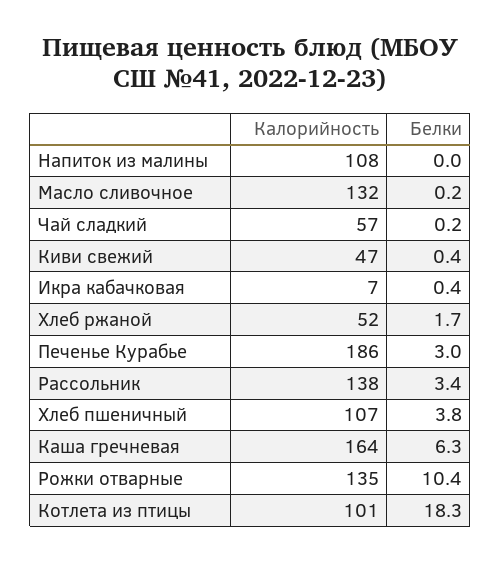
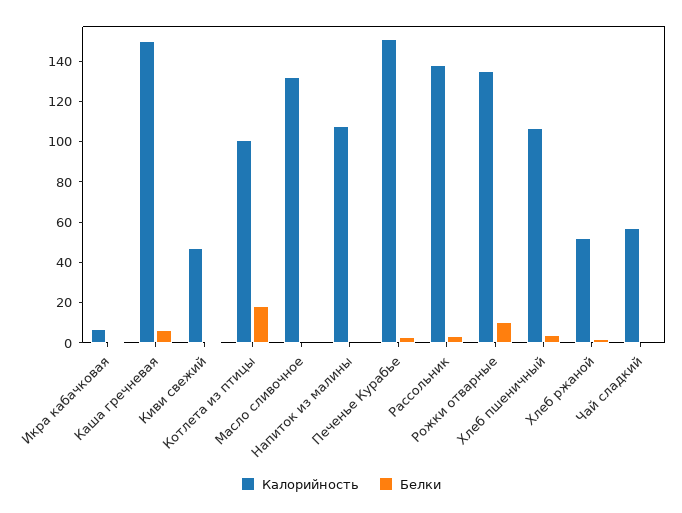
  {
    "Калорийность": {
      "Напиток из малины": 108,
      "Масло сливочное": 132,
      "Чай сладкий": 57,
      "Киви свежий": 47,
      "Икра кабачковая": 7,
      "Хлеб ржаной": 52,
-     "Печенье Курабье": 186,
+     "Печенье Курабье": 150,
      "Рассольник": 138,
      "Хлеб пшеничный": 107,
-     "Каша гречневая": 164,
+     "Каша гречневая": 150,
      "Рожки отварные": 135,
      "Котлета из птицы": 101
    },
    "Белки": {
      "Напиток из малины": 0,
      "Масло сливочное": 0.2,
      "Чай сладкий": 0.2,
      "Киви свежий": 0.4,
      "Икра кабачковая": 0.4,
      "Хлеб ржаной": 1.7,
      "Печенье Курабье": 3,
      "Рассольник": 3.4,
      "Хлеб пшеничный": 3.8,
      "Каша гречневая": 6.3,
      "Рожки отварные": 10.4,
      "Котлета из птицы": 18.3
    }
  }

